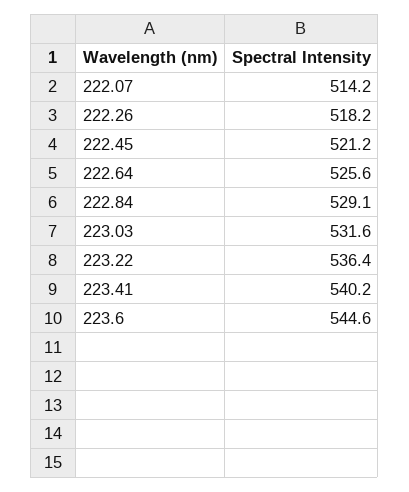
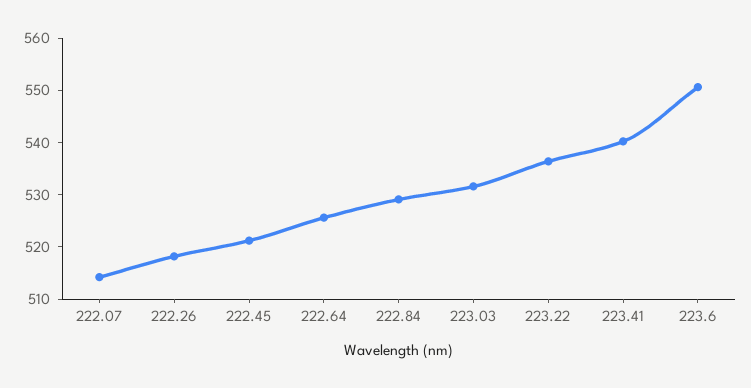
  {
    "222.07": 514.2,
    "222.26": 518.2,
    "222.45": 521.2,
    "222.64": 525.6,
    "222.84": 529.1,
    "223.03": 531.6,
    "223.22": 536.4,
    "223.41": 540.2,
-   "223.6": 544.6
+   "223.6": 550
  }

